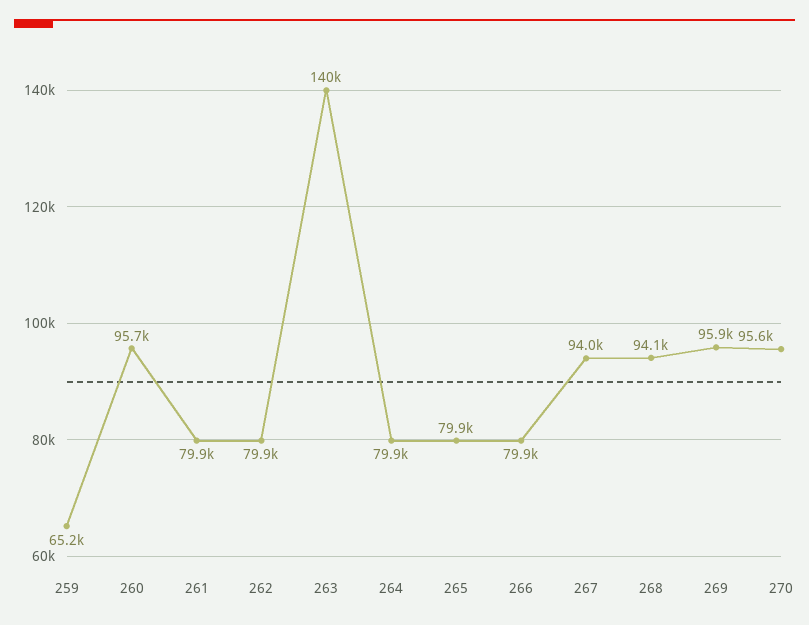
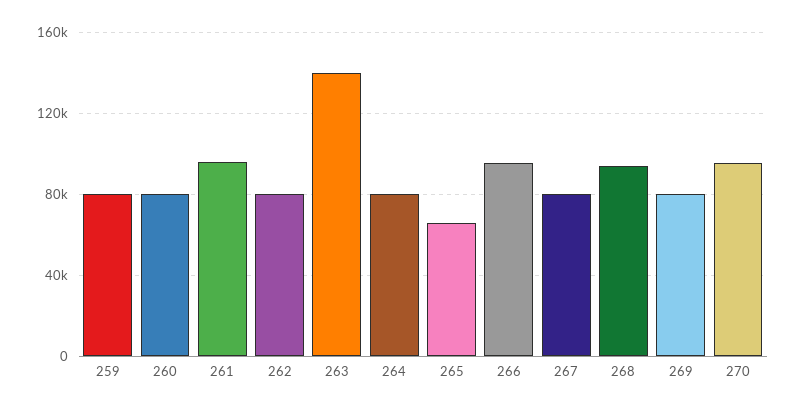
  {
-   "259": 65200,
+   "259": 80000,
-   "260": 95700,
+   "260": 80000,
-   "261": 79900,
+   "261": 95000,
    "262": 79900,
    "263": 140000,
    "264": 79900,
-   "265": 79900,
+   "265": 65000,
-   "266": 79900,
+   "266": 95000,
-   "267": 94000,
+   "267": 80000,
    "268": 94100,
-   "269": 95900,
+   "269": 80000,
    "270": 95600
  }

